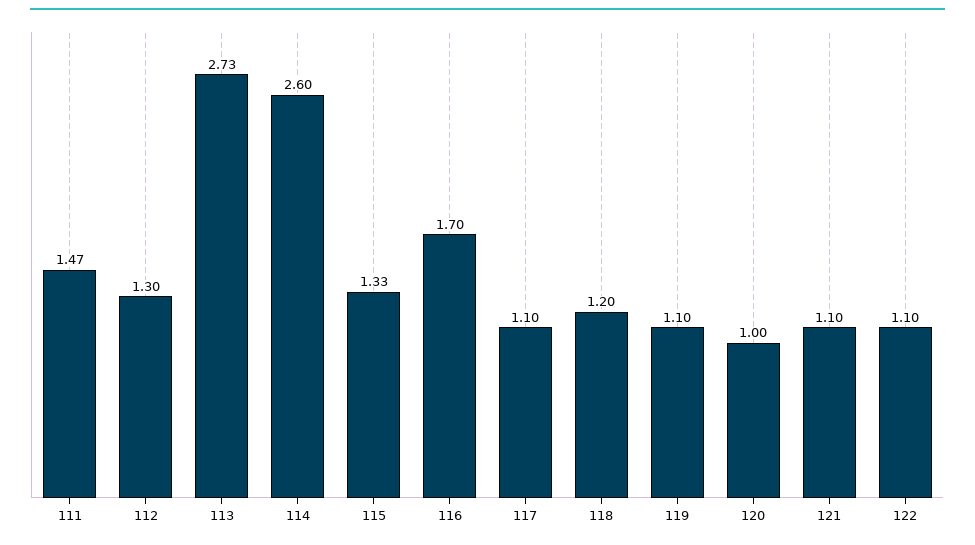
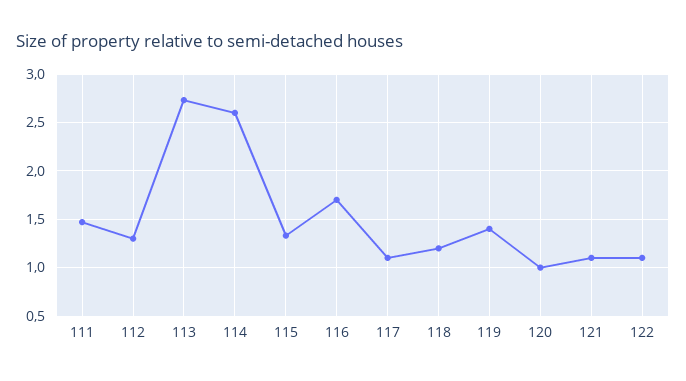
  {
    "111": 1.47,
    "112": 1.3,
    "113": 2.73,
    "114": 2.6,
    "115": 1.33,
    "116": 1.7,
    "117": 1.1,
    "118": 1.2,
-   "119": 1.1,
+   "119": 1.4,
    "120": 1,
    "121": 1.1,
    "122": 1.1
  }

